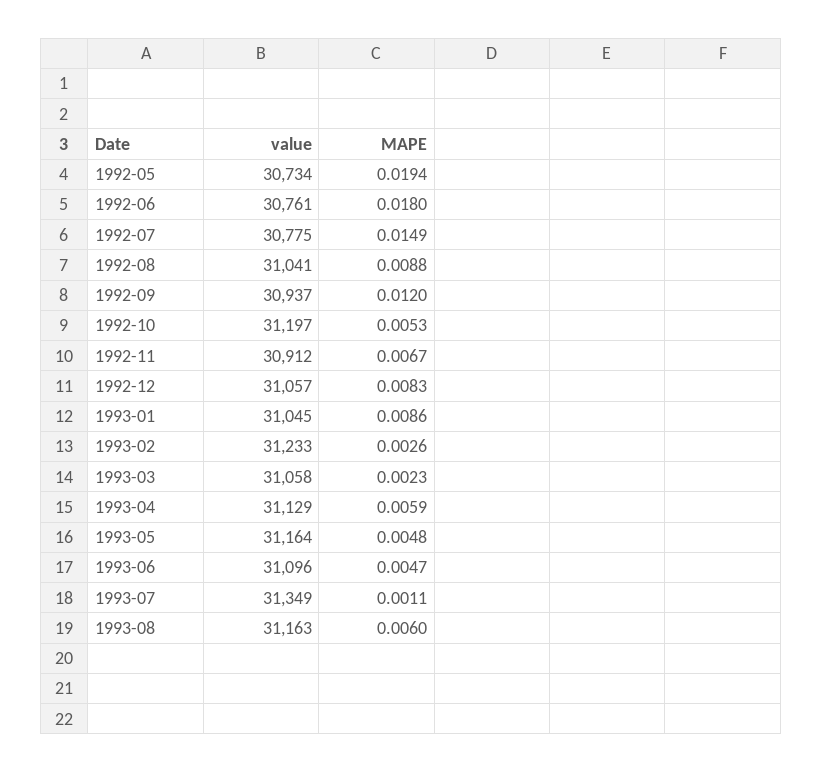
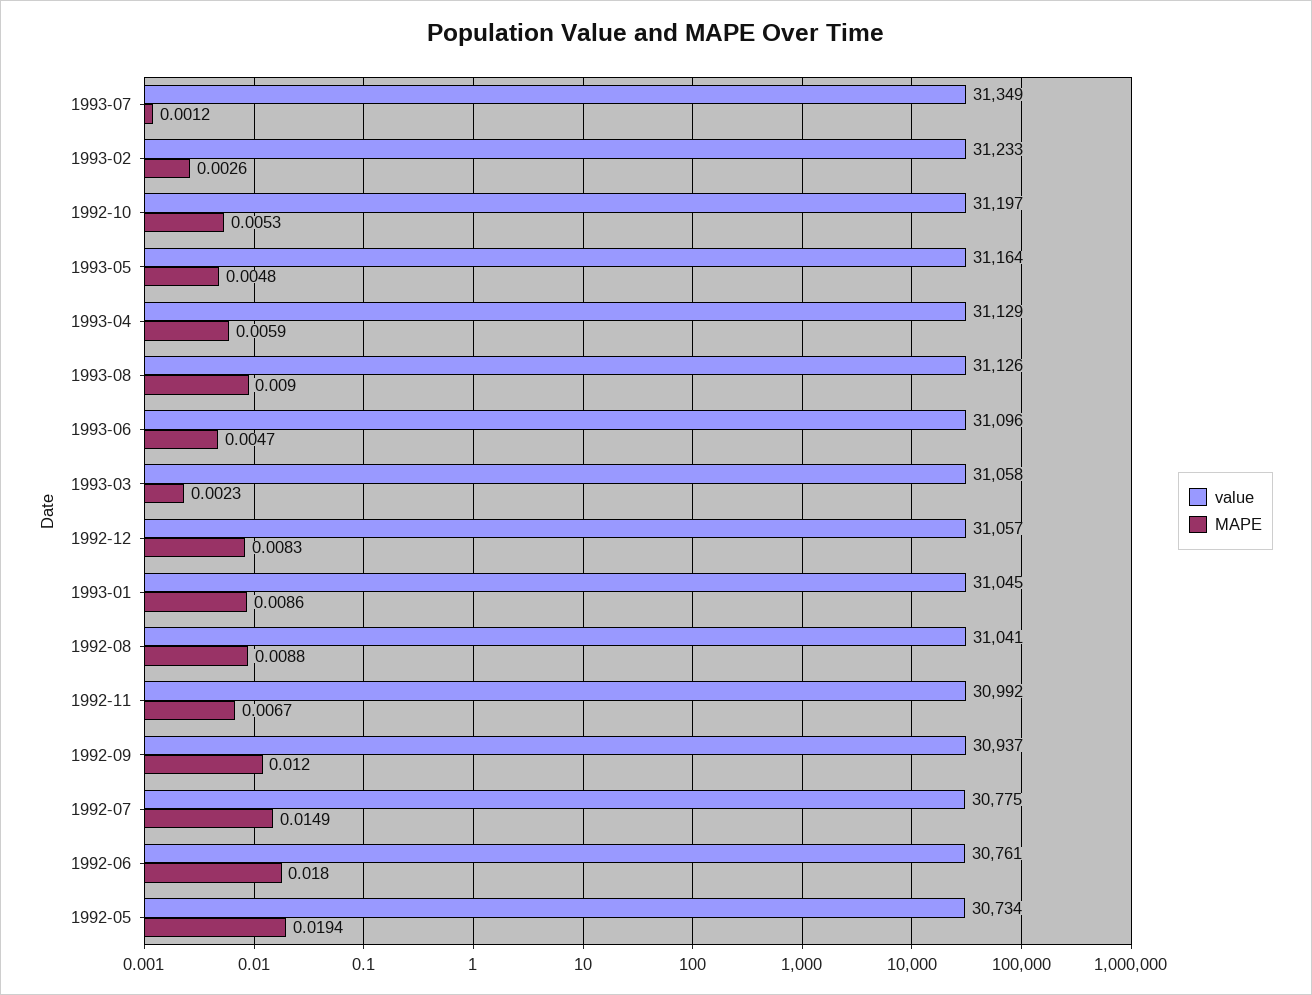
  {
    "value": {
      "1992-05": 30734,
      "1992-06": 30761,
      "1992-07": 30775,
      "1992-08": 31041,
      "1992-09": 30937,
      "1992-10": 31197,
-     "1992-11": 30912,
+     "1992-11": 30992,
      "1992-12": 31057,
      "1993-01": 31045,
      "1993-02": 31233,
      "1993-03": 31058,
      "1993-04": 31129,
      "1993-05": 31164,
      "1993-06": 31096,
      "1993-07": 31349,
-     "1993-08": 31163
+     "1993-08": 31126
    },
    "MAPE": {
      "1992-05": 0.0194,
      "1992-06": 0.018,
      "1992-07": 0.0149,
      "1992-08": 0.0088,
      "1992-09": 0.012,
      "1992-10": 0.0053,
      "1992-11": 0.0067,
      "1992-12": 0.0083,
      "1993-01": 0.0086,
      "1993-02": 0.0026,
      "1993-03": 0.0023,
      "1993-04": 0.0059,
      "1993-05": 0.0048,
      "1993-06": 0.0047,
-     "1993-07": 0.0011,
+     "1993-07": 0.0012,
-     "1993-08": 0.006
+     "1993-08": 0.009
    }
  }

